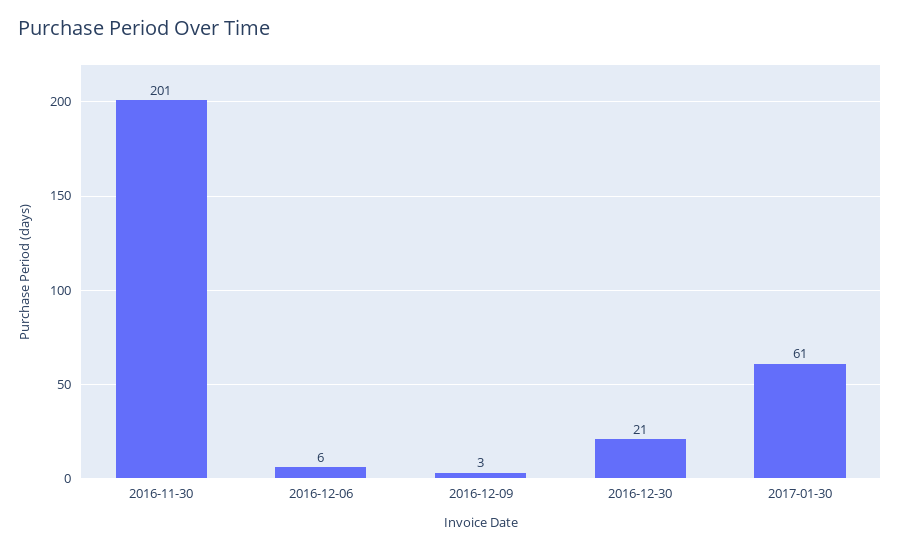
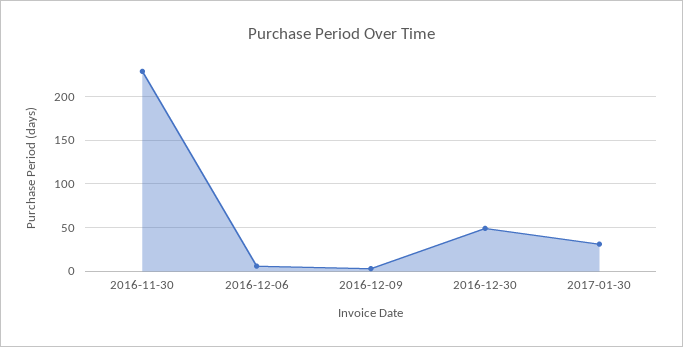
  {
-   "2016-11-30": 201,
+   "2016-11-30": 230,
    "2016-12-06": 6,
    "2016-12-09": 3,
-   "2016-12-30": 21,
+   "2016-12-30": 50,
-   "2017-01-30": 61
+   "2017-01-30": 30
  }

